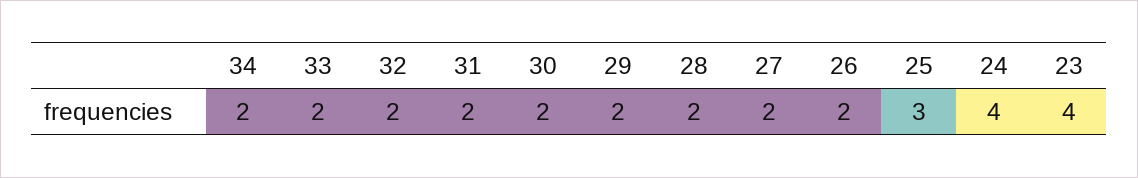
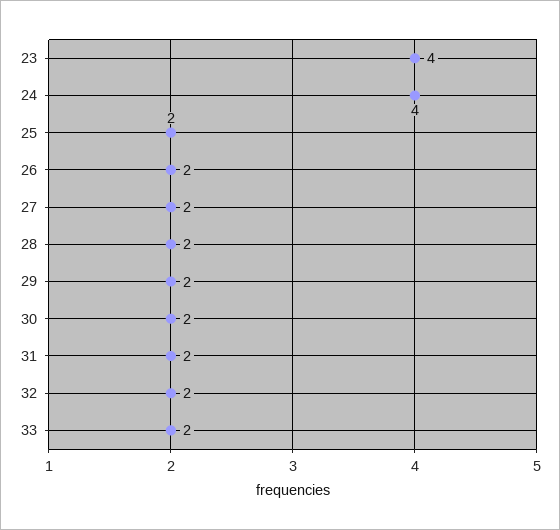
  {
-   "34": 2,
    "33": 2,
    "32": 2,
    "31": 2,
    "30": 2,
    "29": 2,
    "28": 2,
    "27": 2,
    "26": 2,
-   "25": 3,
+   "25": 2,
    "24": 4,
    "23": 4
  }

